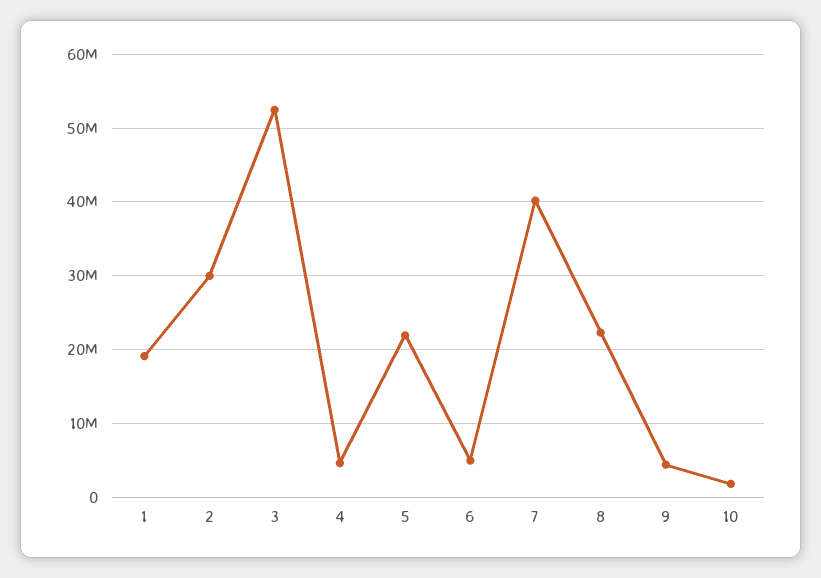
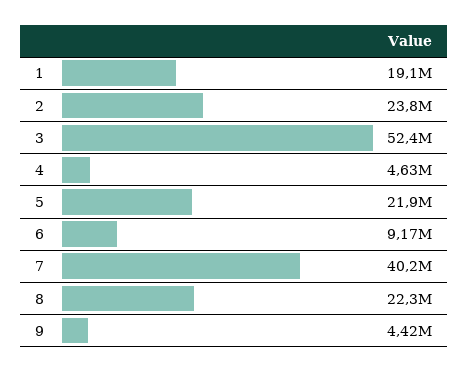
  {
    "1": 19100000,
-   "2": 30000000,
+   "2": 23800000,
    "3": 52400000,
    "4": 4630000,
    "5": 21900000,
-   "6": 5000000,
+   "6": 9170000,
    "7": 40200000,
    "8": 22300000,
-   "9": 4420000,
+   "9": 4420000
-   "10": 2000000
  }

